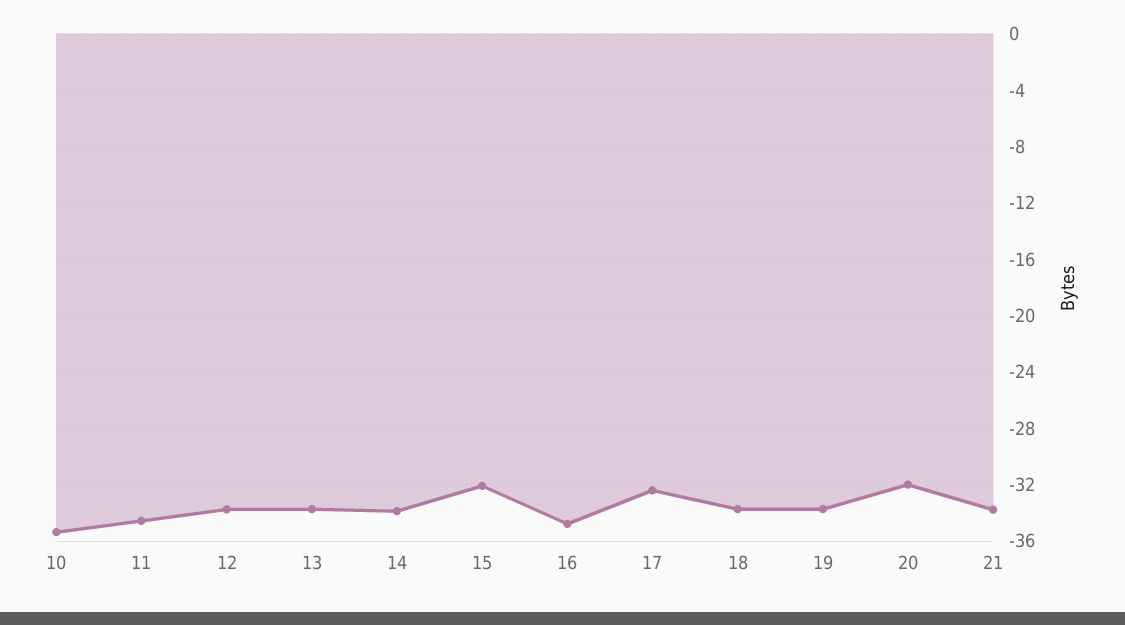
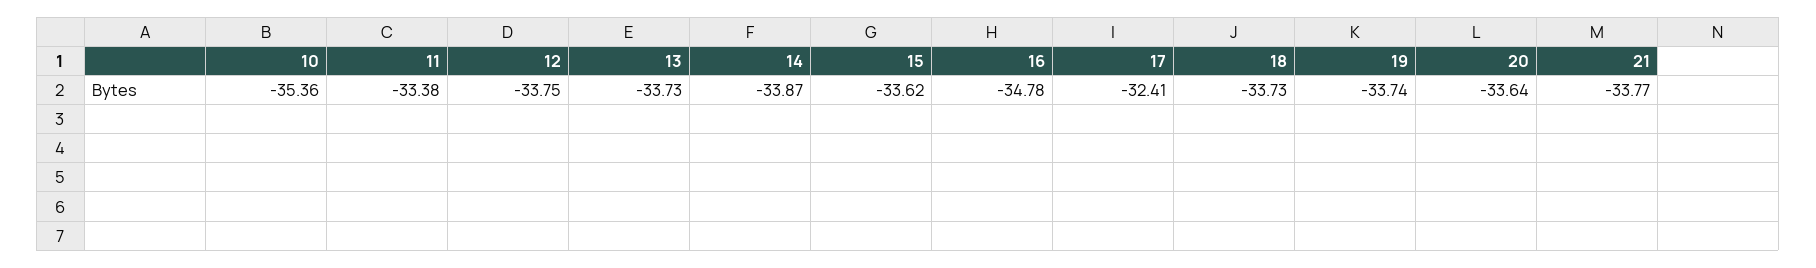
  {
    "10": -35.36,
-   "11": -34.5,
+   "11": -33.38,
    "12": -33.75,
    "13": -33.73,
    "14": -33.87,
-   "15": -32,
+   "15": -33.62,
    "16": -34.78,
    "17": -32.41,
    "18": -33.73,
    "19": -33.74,
-   "20": -32,
+   "20": -33.64,
    "21": -33.77
  }

